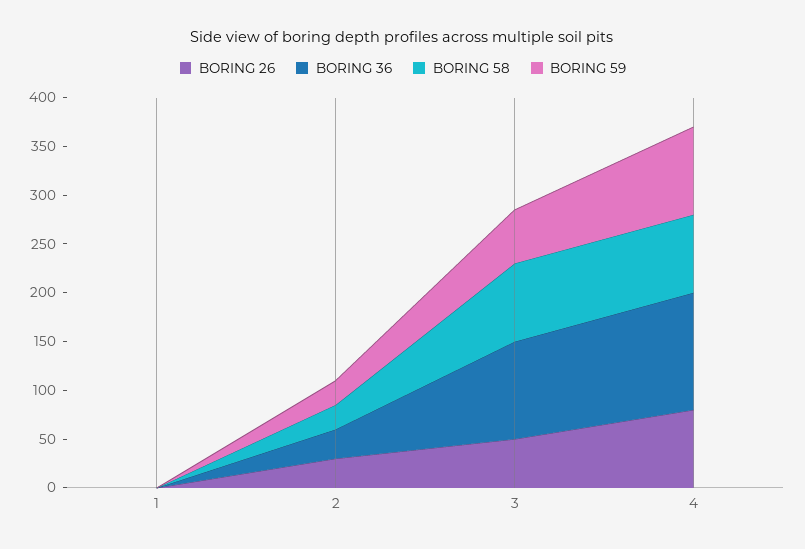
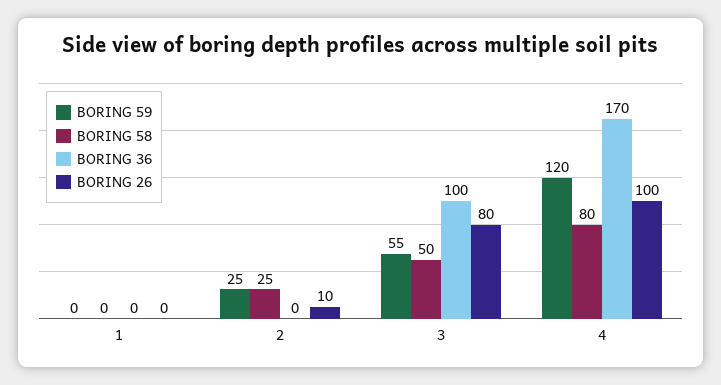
  {
    "BORING 26": {
      "1": 0,
-     "2": 30,
+     "2": 10,
-     "3": 50,
+     "3": 80,
-     "4": 80
+     "4": 100
    },
    "BORING 36": {
      "1": 0,
-     "2": 30,
+     "2": 0,
      "3": 100,
-     "4": 120
+     "4": 170
    },
    "BORING 58": {
      "1": 0,
      "2": 25,
-     "3": 80,
+     "3": 50,
      "4": 80
    },
    "BORING 59": {
      "1": 0,
      "2": 25,
      "3": 55,
-     "4": 90
+     "4": 120
    }
  }

